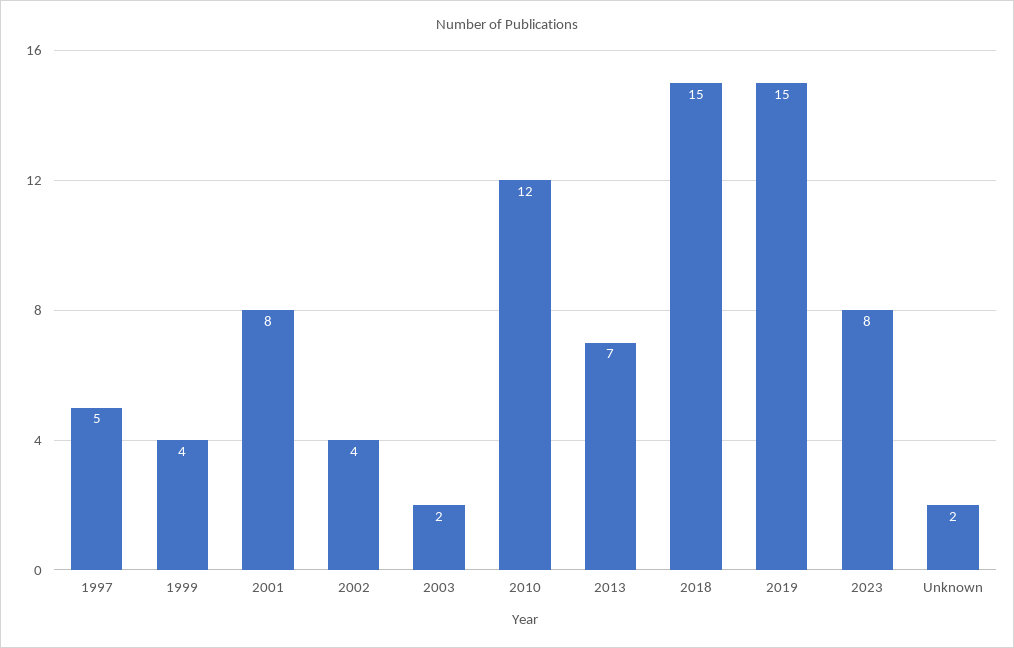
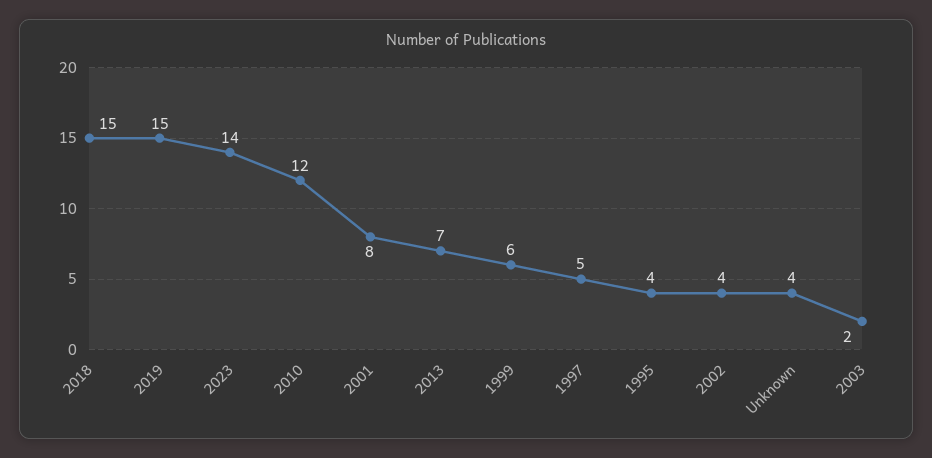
  {
    "1997": 5,
-   "1999": 4,
+   "1999": 6,
    "2001": 8,
    "2002": 4,
    "2003": 2,
    "2010": 12,
    "2013": 7,
    "2018": 15,
    "2019": 15,
-   "2023": 8,
+   "2023": 14,
-   "Unknown": 2
+   "Unknown": 4,
+   "1995": 4
  }

